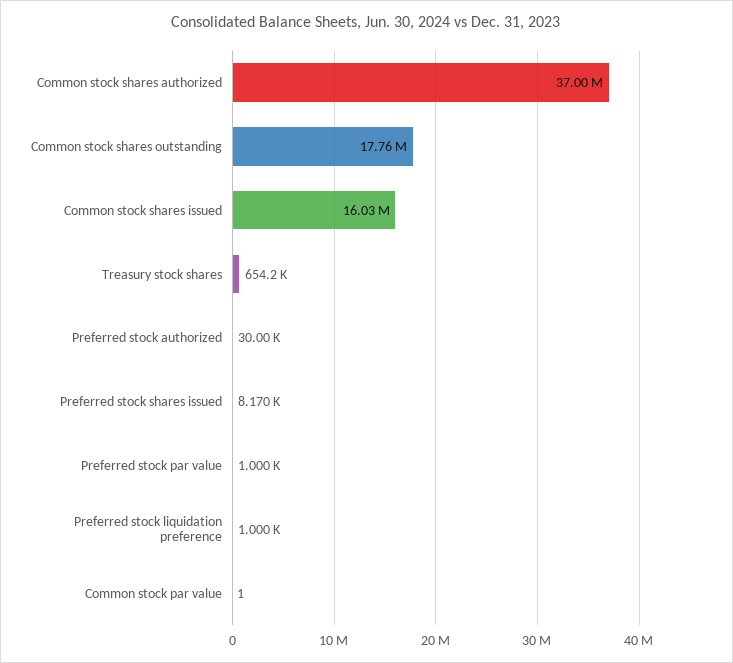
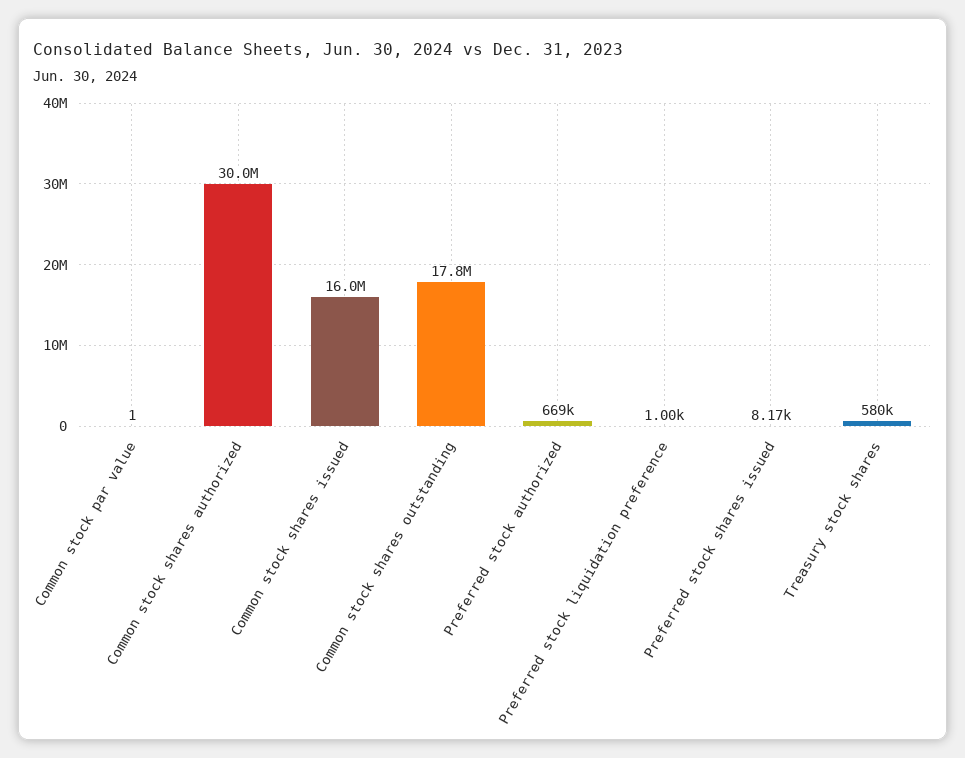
  {
-   "Common stock shares authorized": 37000000,
+   "Common stock shares authorized": 30000000,
    "Common stock shares outstanding": 17760000,
    "Common stock shares issued": 16030000,
-   "Treasury stock shares": 654200,
+   "Treasury stock shares": 580000,
-   "Preferred stock authorized": 30000,
+   "Preferred stock authorized": 669000,
    "Preferred stock shares issued": 8170,
-   "Preferred stock par value": 1000,
    "Preferred stock liquidation preference": 1000,
    "Common stock par value": 1
  }

